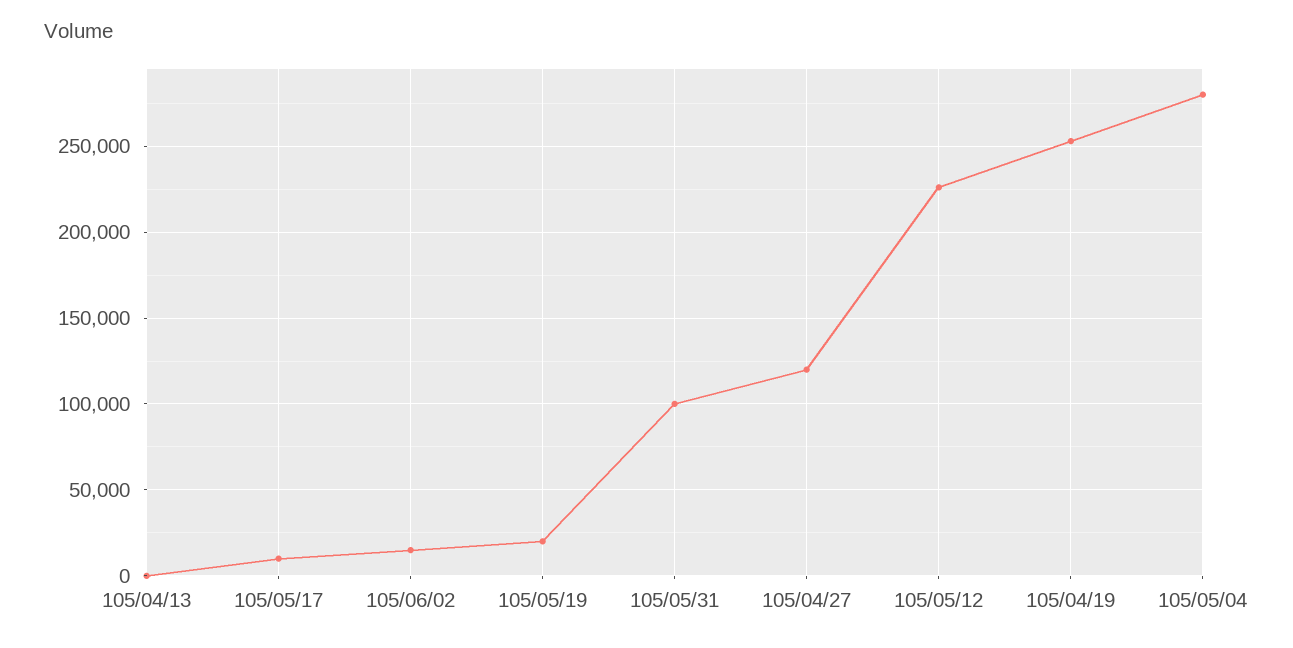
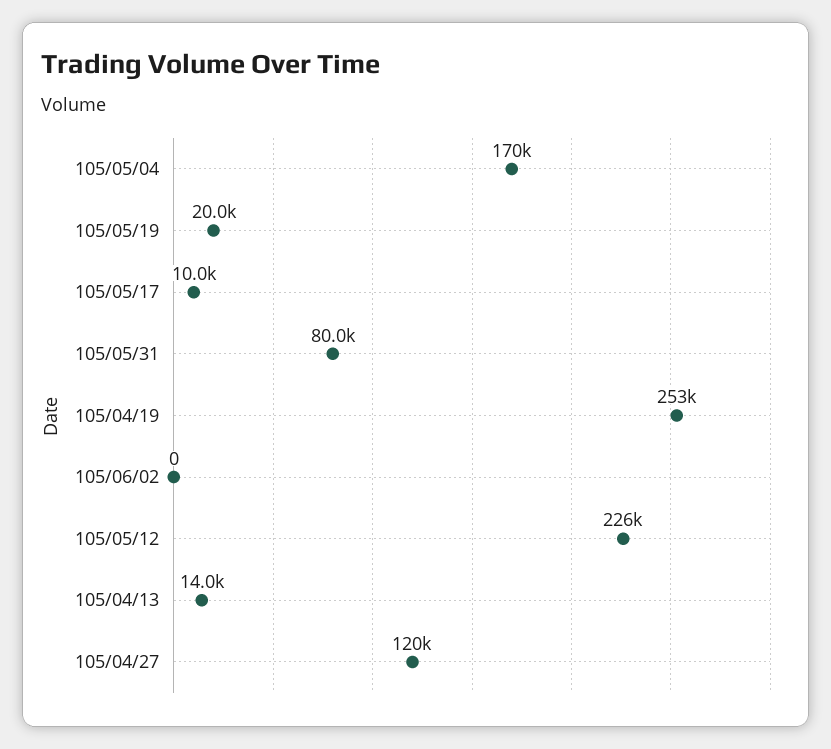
  {
-   "105/04/13": 0,
+   "105/04/13": 14000,
    "105/05/17": 10000,
-   "105/06/02": 15000,
+   "105/06/02": 0,
    "105/05/19": 20000,
-   "105/05/31": 100000,
+   "105/05/31": 80000,
    "105/04/27": 120000,
    "105/05/12": 226000,
    "105/04/19": 253000,
-   "105/05/04": 280000
+   "105/05/04": 170000
  }

